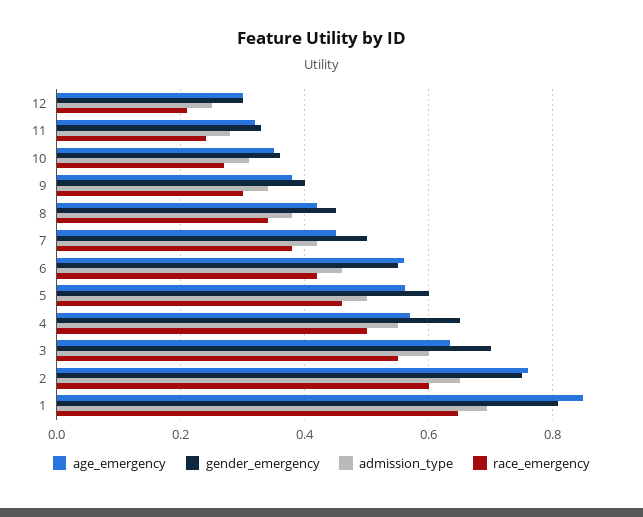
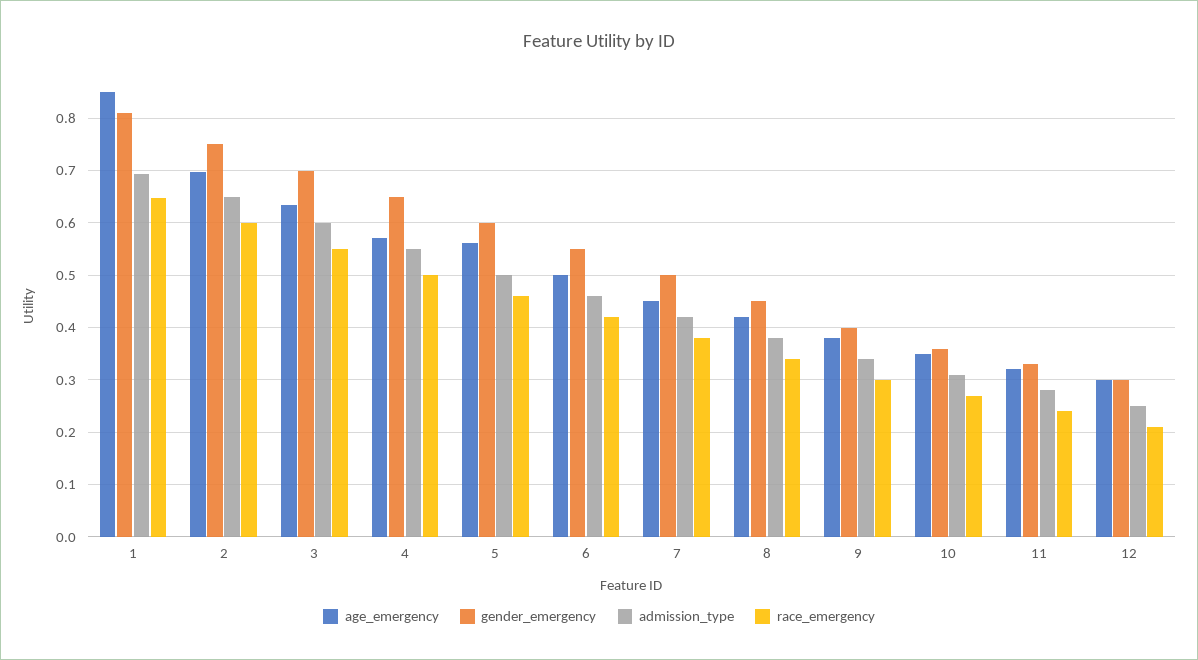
  {
    "age_emergency": {
      "12": 0.3,
      "11": 0.32,
      "10": 0.36,
      "9": 0.38,
      "8": 0.42,
      "7": 0.46,
-     "6": 0.56,
+     "6": 0.5,
      "5": 0.56,
      "4": 0.58,
      "3": 0.64,
-     "2": 0.76,
+     "2": 0.7,
      "1": 0.84
    },
    "gender_emergency": {
      "12": 0.3,
      "11": 0.34,
      "10": 0.36,
      "9": 0.4,
      "8": 0.46,
      "7": 0.5,
      "6": 0.56,
      "5": 0.6,
      "4": 0.66,
      "3": 0.7,
      "2": 0.76,
      "1": 0.8
    },
    "admission_type": {
      "12": 0.26,
      "11": 0.28,
      "10": 0.32,
      "9": 0.34,
      "8": 0.38,
      "7": 0.42,
      "6": 0.46,
      "5": 0.5,
      "4": 0.56,
      "3": 0.6,
      "2": 0.66,
      "1": 0.7
    },
    "race_emergency": {
      "12": 0.22,
      "11": 0.24,
      "10": 0.28,
      "9": 0.3,
      "8": 0.34,
      "7": 0.38,
      "6": 0.42,
      "5": 0.46,
      "4": 0.5,
      "3": 0.56,
      "2": 0.6,
      "1": 0.64
    }
  }

